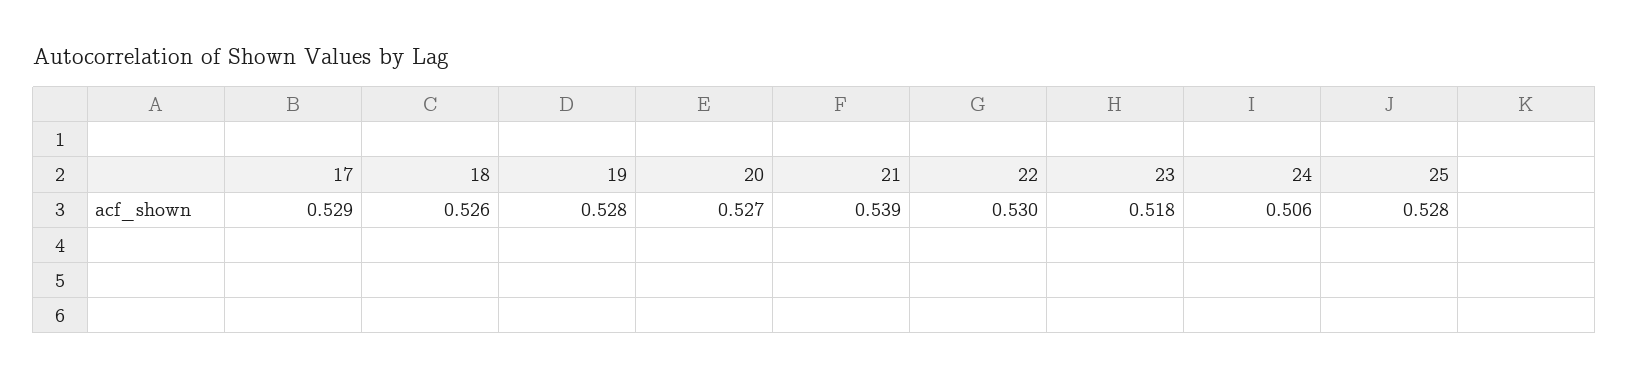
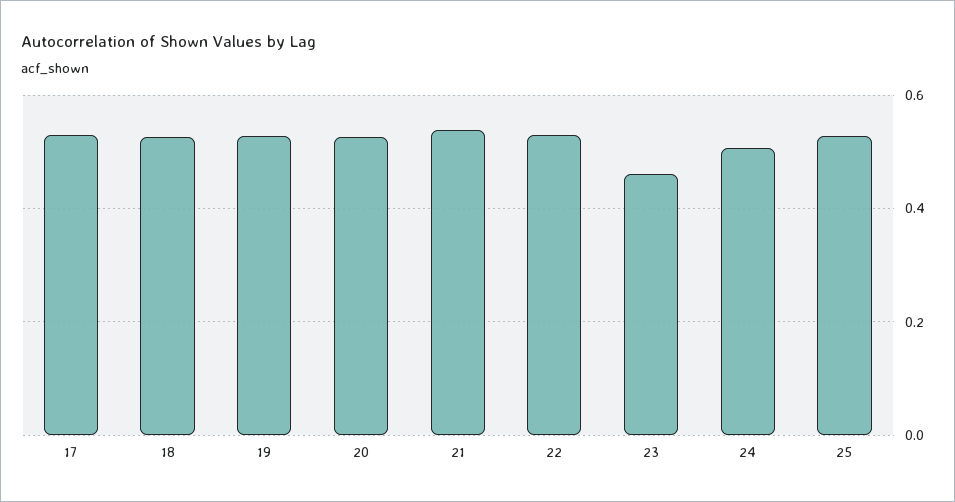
  {
    "17": 0.529,
    "18": 0.526,
    "19": 0.528,
    "20": 0.527,
    "21": 0.539,
    "22": 0.53,
-   "23": 0.518,
+   "23": 0.46,
    "24": 0.506,
    "25": 0.528
  }

